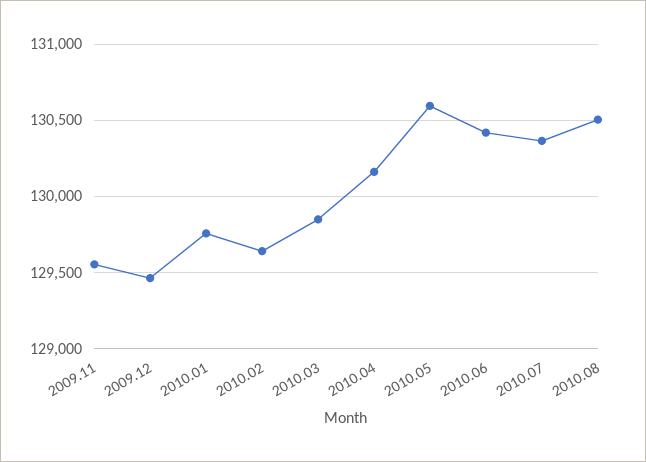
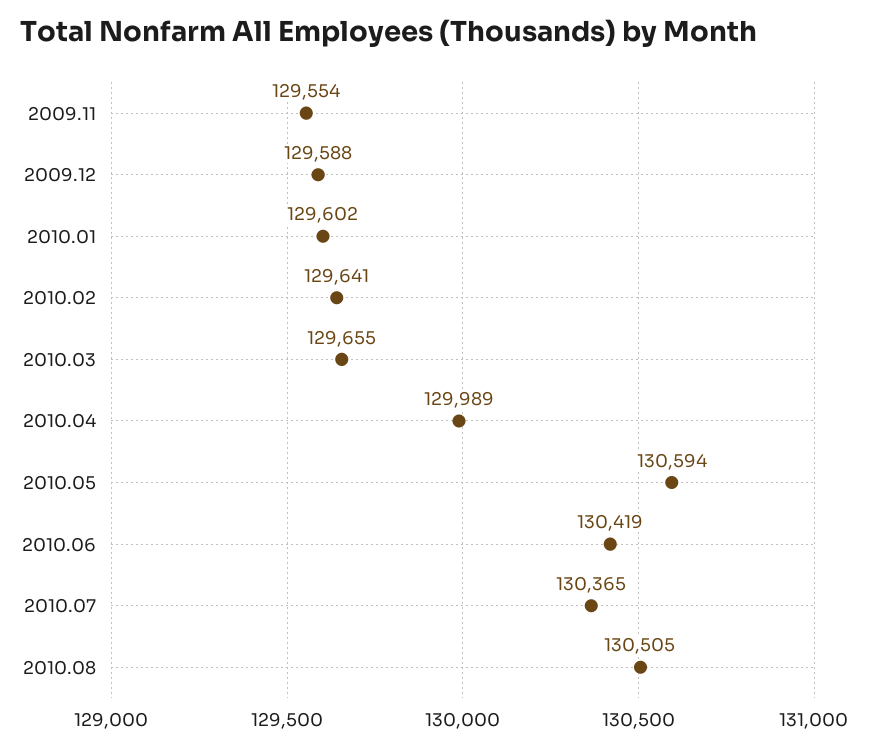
  {
    "2009.11": 129554,
-   "2009.12": 129450,
+   "2009.12": 129588,
-   "2010.01": 129750,
+   "2010.01": 129602,
    "2010.02": 129641,
-   "2010.03": 129850,
+   "2010.03": 129655,
-   "2010.04": 130150,
+   "2010.04": 129989,
    "2010.05": 130594,
    "2010.06": 130419,
    "2010.07": 130365,
    "2010.08": 130505
  }

